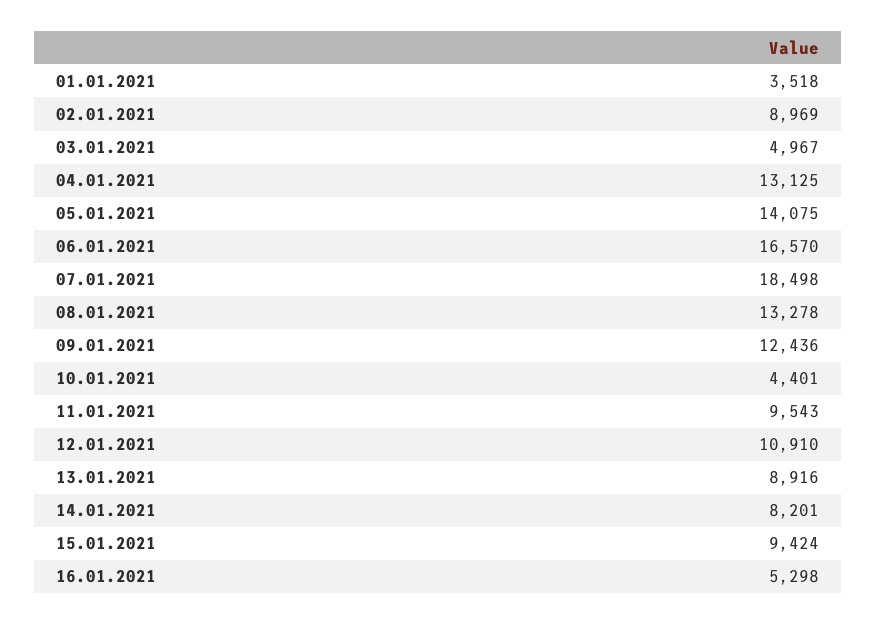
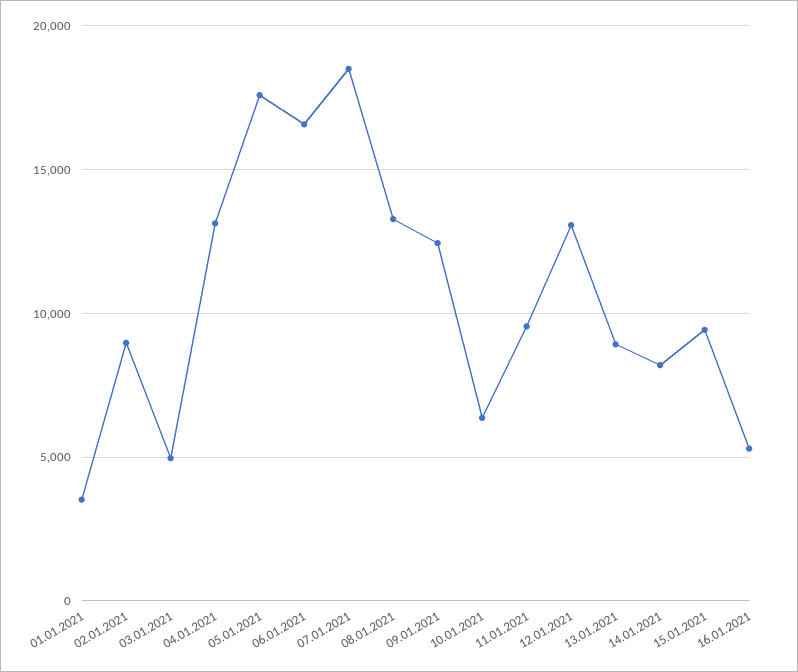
  {
    "01.01.2021": 3518,
    "02.01.2021": 8969,
    "03.01.2021": 4967,
    "04.01.2021": 13125,
-   "05.01.2021": 14075,
+   "05.01.2021": 17500,
    "06.01.2021": 16570,
    "07.01.2021": 18498,
    "08.01.2021": 13278,
    "09.01.2021": 12436,
-   "10.01.2021": 4401,
+   "10.01.2021": 6500,
    "11.01.2021": 9543,
-   "12.01.2021": 10910,
+   "12.01.2021": 13000,
    "13.01.2021": 8916,
    "14.01.2021": 8201,
    "15.01.2021": 9424,
    "16.01.2021": 5298
  }

